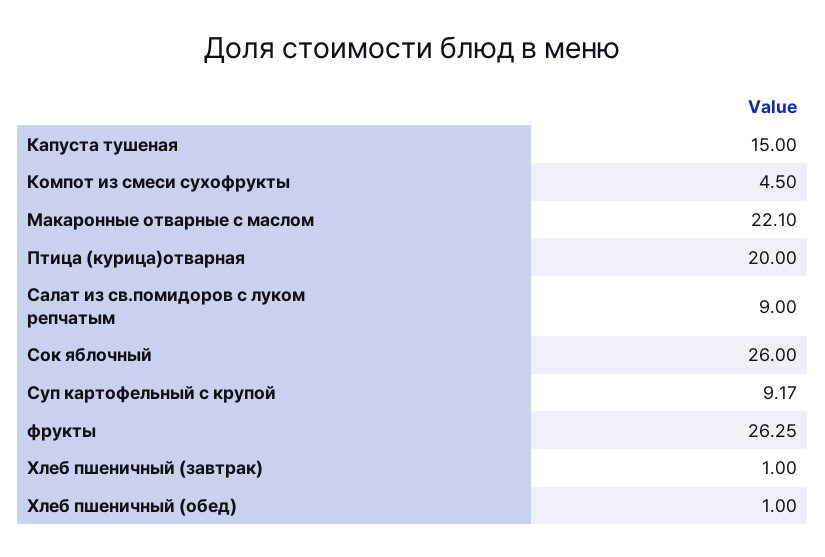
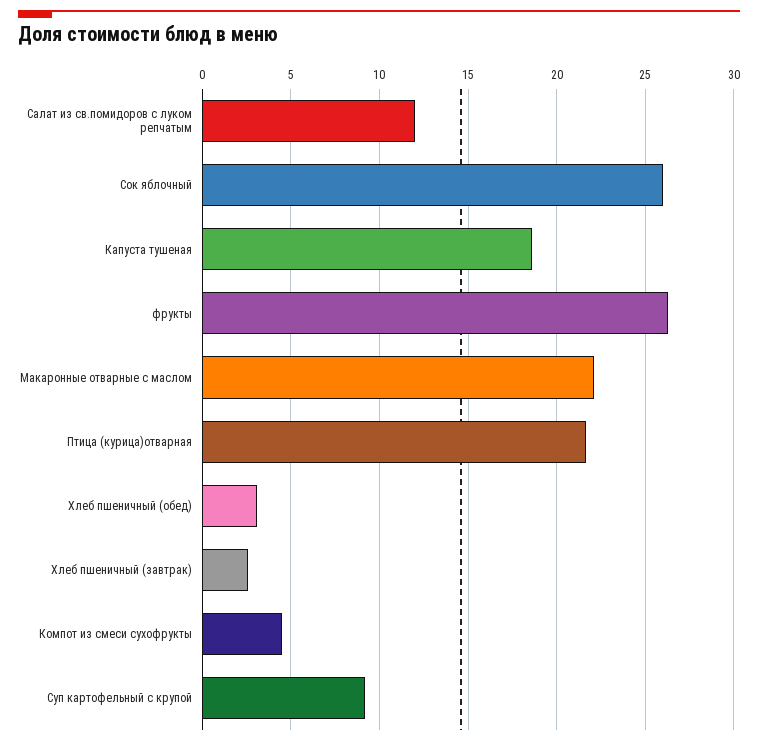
  {
-   "Капуста тушеная": 15,
+   "Капуста тушеная": 18.5,
    "Компот из смеси сухофрукты": 4.5,
    "Макаронные отварные с маслом": 22.1,
-   "Птица (курица)отварная": 20,
+   "Птица (курица)отварная": 21.5,
-   "Салат из св.помидоров с луком репчатым": 9,
+   "Салат из св.помидоров с луком репчатым": 12,
    "Сок яблочный": 26,
    "Суп картофельный с крупой": 9.17,
    "фрукты": 26.25,
-   "Хлеб пшеничный (завтрак)": 1,
+   "Хлеб пшеничный (завтрак)": 2.5,
-   "Хлеб пшеничный (обед)": 1
+   "Хлеб пшеничный (обед)": 3
  }

